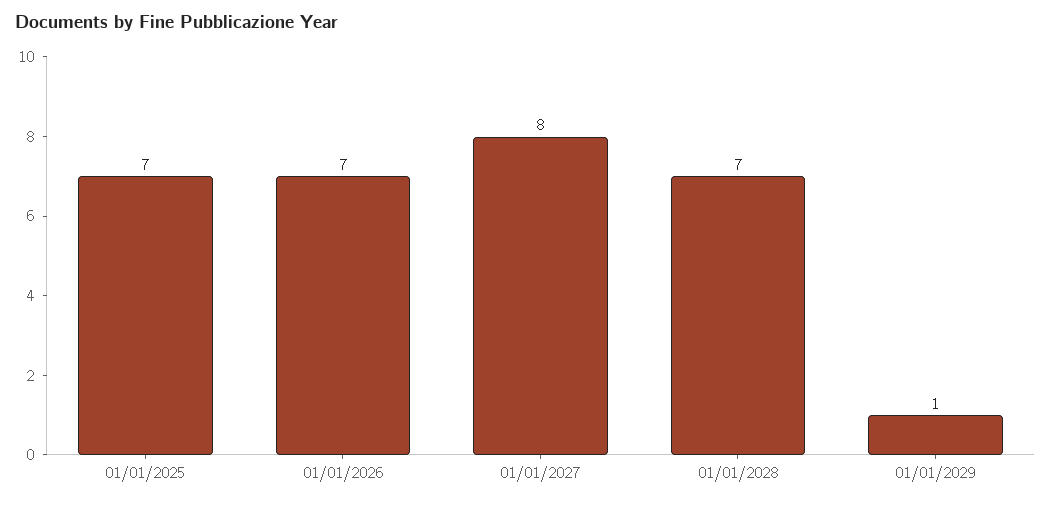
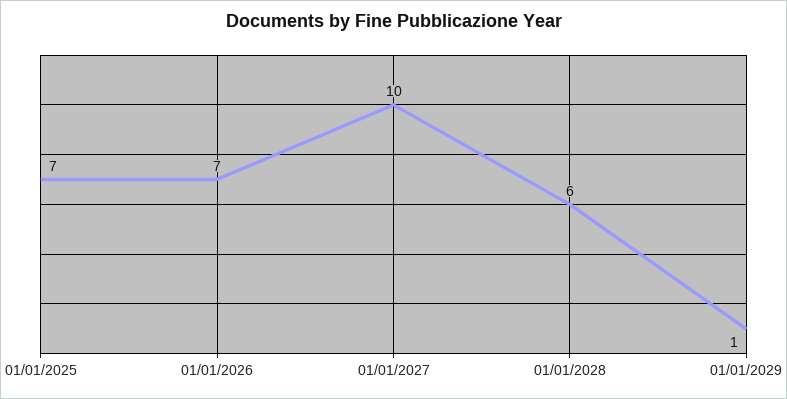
  {
    "01/01/2025": 7,
    "01/01/2026": 7,
-   "01/01/2027": 8,
+   "01/01/2027": 10,
-   "01/01/2028": 7,
+   "01/01/2028": 6,
    "01/01/2029": 1
  }

